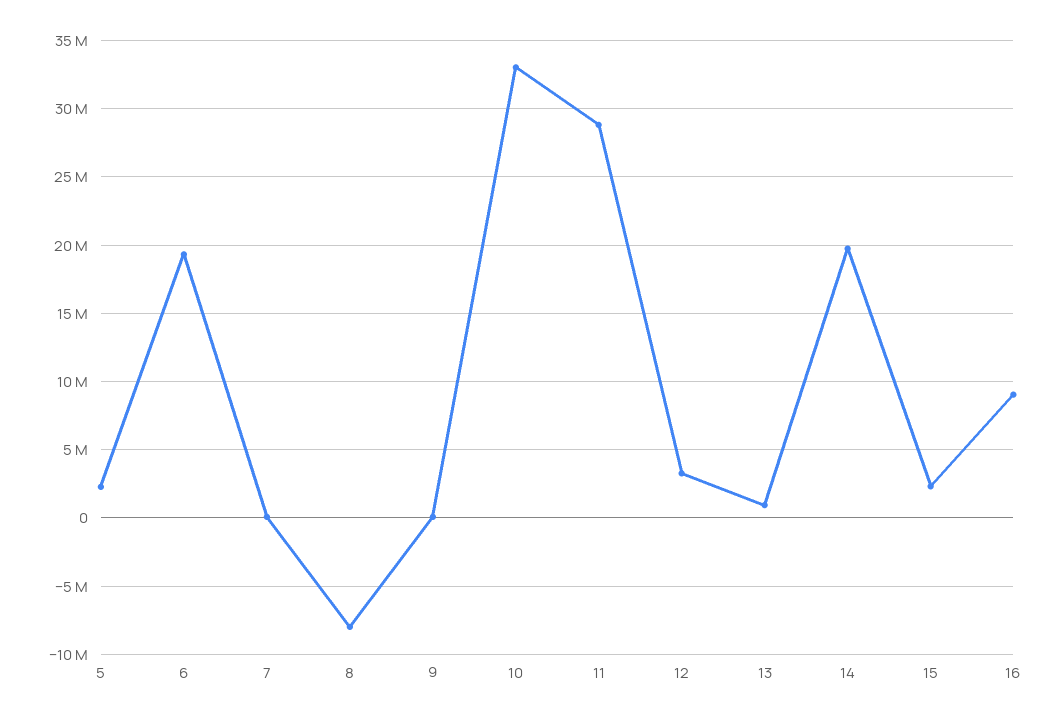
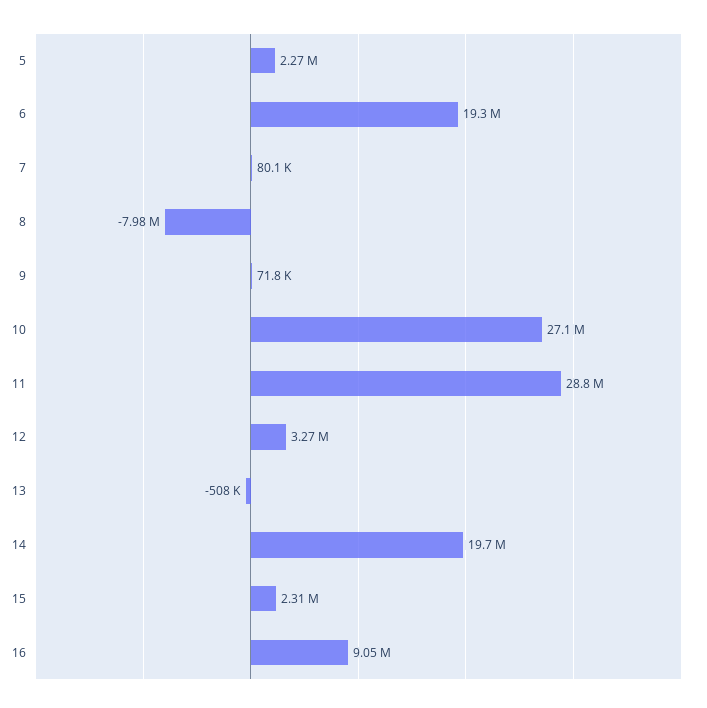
  {
    "5": 2270000,
    "6": 19300000,
    "7": 80100,
    "8": -7980000,
    "9": 71800,
-   "10": 33000000,
+   "10": 27100000,
    "11": 28800000,
    "12": 3270000,
-   "13": 1000000,
+   "13": -508000,
    "14": 19700000,
    "15": 2310000,
    "16": 9050000
  }

